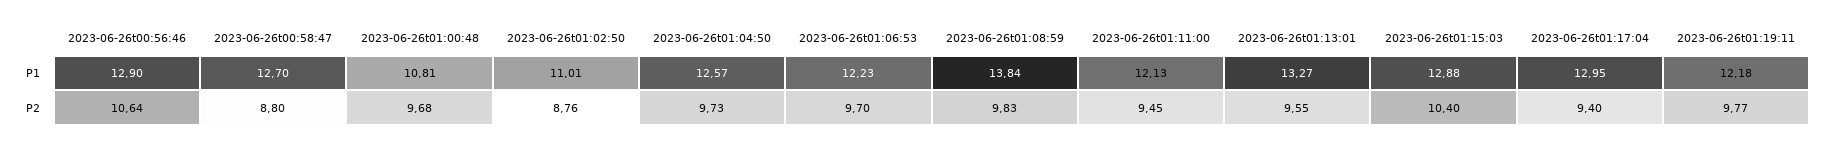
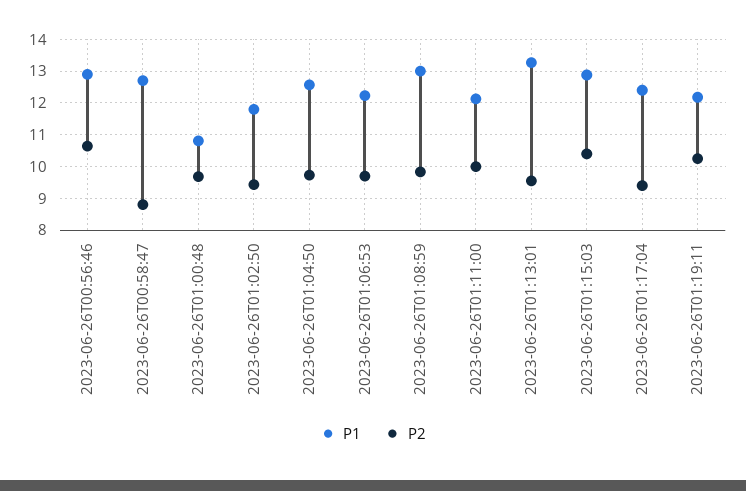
  {
    "P1": {
      "2023-06-26t00:56:46": 12.9,
      "2023-06-26t00:58:47": 12.7,
      "2023-06-26t01:00:48": 10.81,
-     "2023-06-26t01:02:50": 11.01,
+     "2023-06-26t01:02:50": 11.8,
      "2023-06-26t01:04:50": 12.57,
      "2023-06-26t01:06:53": 12.23,
-     "2023-06-26t01:08:59": 13.84,
+     "2023-06-26t01:08:59": 13,
      "2023-06-26t01:11:00": 12.13,
      "2023-06-26t01:13:01": 13.27,
      "2023-06-26t01:15:03": 12.88,
-     "2023-06-26t01:17:04": 12.95,
+     "2023-06-26t01:17:04": 12.4,
      "2023-06-26t01:19:11": 12.18
    },
    "P2": {
      "2023-06-26t00:56:46": 10.64,
      "2023-06-26t00:58:47": 8.8,
      "2023-06-26t01:00:48": 9.68,
-     "2023-06-26t01:02:50": 8.76,
+     "2023-06-26t01:02:50": 9.4,
      "2023-06-26t01:04:50": 9.73,
      "2023-06-26t01:06:53": 9.7,
      "2023-06-26t01:08:59": 9.83,
-     "2023-06-26t01:11:00": 9.45,
+     "2023-06-26t01:11:00": 10,
      "2023-06-26t01:13:01": 9.55,
      "2023-06-26t01:15:03": 10.4,
      "2023-06-26t01:17:04": 9.4,
-     "2023-06-26t01:19:11": 9.77
+     "2023-06-26t01:19:11": 10.2
    }
  }

